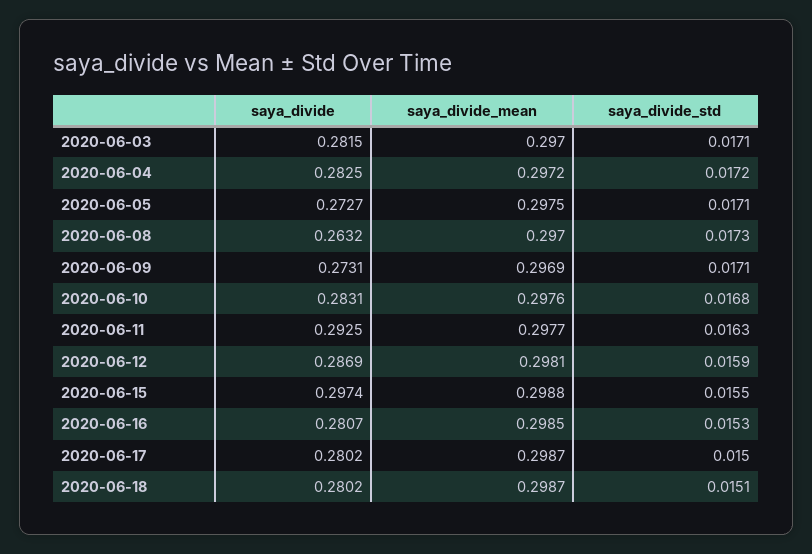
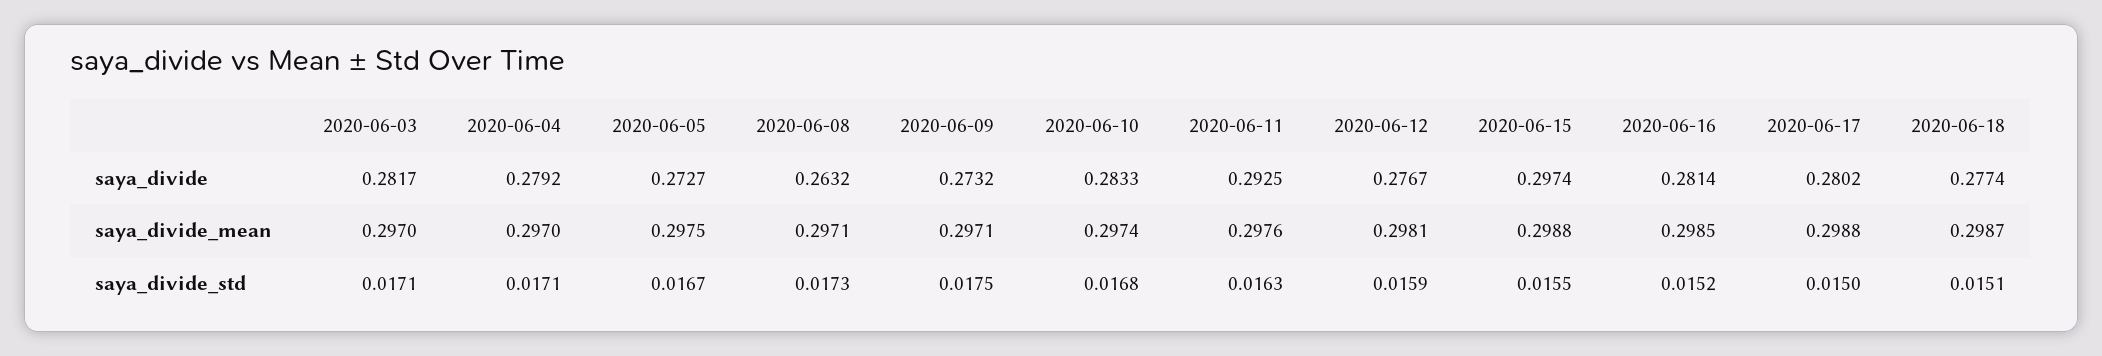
  {
    "saya_divide": {
-     "2020-06-03": 0.2815,
+     "2020-06-03": 0.2817,
-     "2020-06-04": 0.2825,
+     "2020-06-04": 0.2792,
      "2020-06-05": 0.2727,
      "2020-06-08": 0.2632,
-     "2020-06-09": 0.2731,
+     "2020-06-09": 0.2732,
-     "2020-06-10": 0.2831,
+     "2020-06-10": 0.2833,
      "2020-06-11": 0.2925,
-     "2020-06-12": 0.2869,
+     "2020-06-12": 0.2767,
      "2020-06-15": 0.2974,
-     "2020-06-16": 0.2807,
+     "2020-06-16": 0.2814,
      "2020-06-17": 0.2802,
-     "2020-06-18": 0.2802
+     "2020-06-18": 0.2774
    },
    "saya_divide_mean": {
      "2020-06-03": 0.297,
-     "2020-06-04": 0.2972,
+     "2020-06-04": 0.297,
      "2020-06-05": 0.2975,
-     "2020-06-08": 0.297,
+     "2020-06-08": 0.2971,
-     "2020-06-09": 0.2969,
+     "2020-06-09": 0.2971,
-     "2020-06-10": 0.2976,
+     "2020-06-10": 0.2974,
-     "2020-06-11": 0.2977,
+     "2020-06-11": 0.2976,
      "2020-06-12": 0.2981,
      "2020-06-15": 0.2988,
      "2020-06-16": 0.2985,
-     "2020-06-17": 0.2987,
+     "2020-06-17": 0.2988,
      "2020-06-18": 0.2987
    },
    "saya_divide_std": {
      "2020-06-03": 0.0171,
-     "2020-06-04": 0.0172,
+     "2020-06-04": 0.0171,
-     "2020-06-05": 0.0171,
+     "2020-06-05": 0.0167,
      "2020-06-08": 0.0173,
-     "2020-06-09": 0.0171,
+     "2020-06-09": 0.0175,
      "2020-06-10": 0.0168,
      "2020-06-11": 0.0163,
      "2020-06-12": 0.0159,
      "2020-06-15": 0.0155,
-     "2020-06-16": 0.0153,
+     "2020-06-16": 0.0152,
      "2020-06-17": 0.015,
      "2020-06-18": 0.0151
    }
  }

